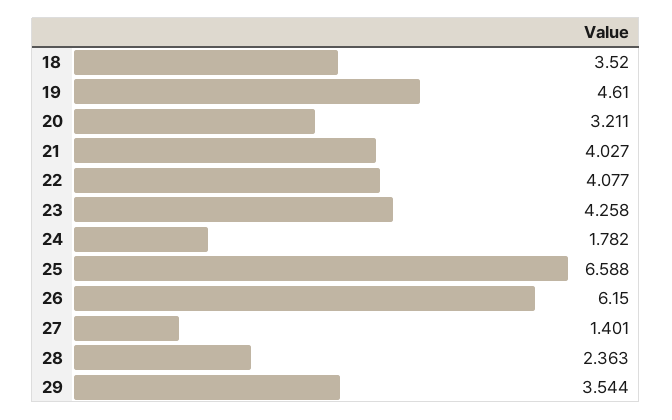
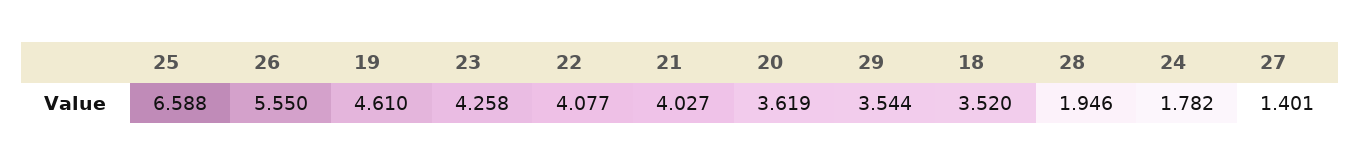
  {
    "18": 3.52,
    "19": 4.61,
-   "20": 3.211,
+   "20": 3.619,
    "21": 4.027,
    "22": 4.077,
    "23": 4.258,
    "24": 1.782,
    "25": 6.588,
-   "26": 6.15,
+   "26": 5.55,
    "27": 1.401,
-   "28": 2.363,
+   "28": 1.946,
    "29": 3.544
  }

